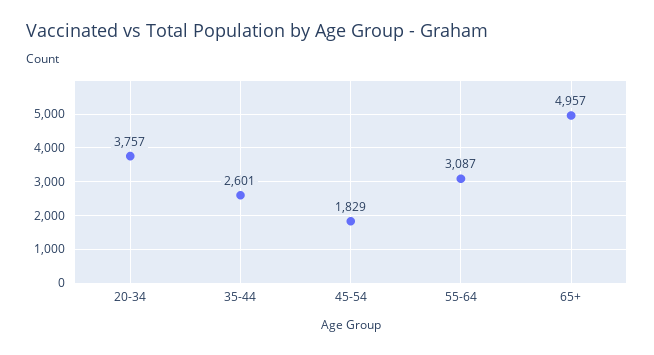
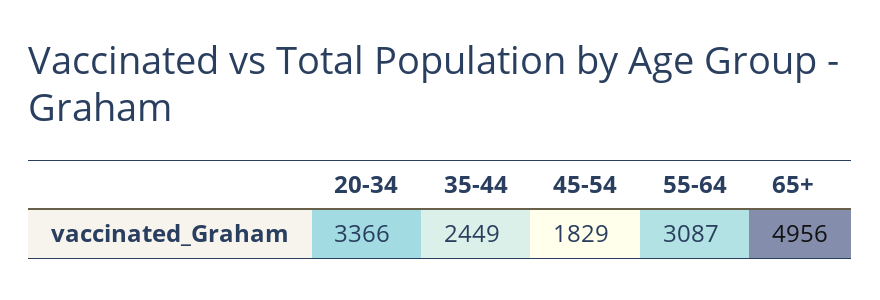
  {
-   "20-34": 3757,
+   "20-34": 3366,
-   "35-44": 2601,
+   "35-44": 2449,
    "45-54": 1829,
    "55-64": 3087,
-   "65+": 4957
+   "65+": 4956
  }

